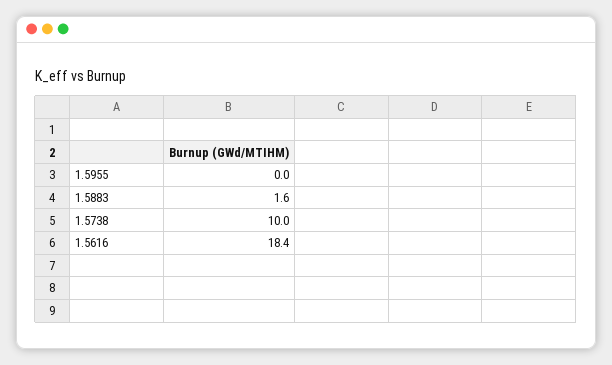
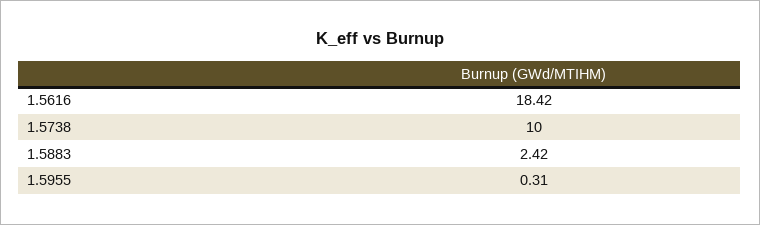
  {
-   "1.5955": 0,
+   "1.5955": 0.31,
-   "1.5883": 1.6,
+   "1.5883": 2.42,
    "1.5738": 10,
    "1.5616": 18.42
  }

